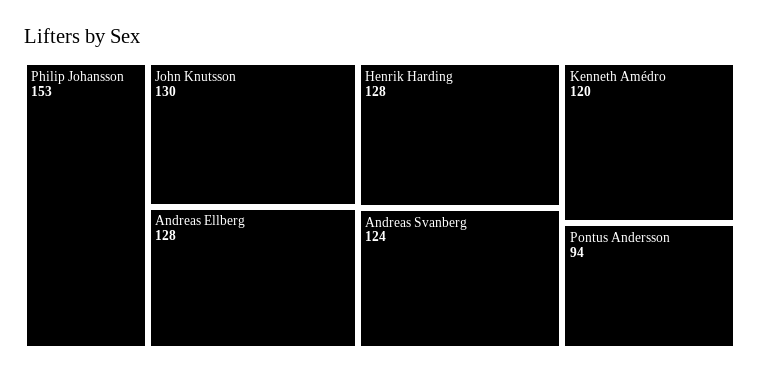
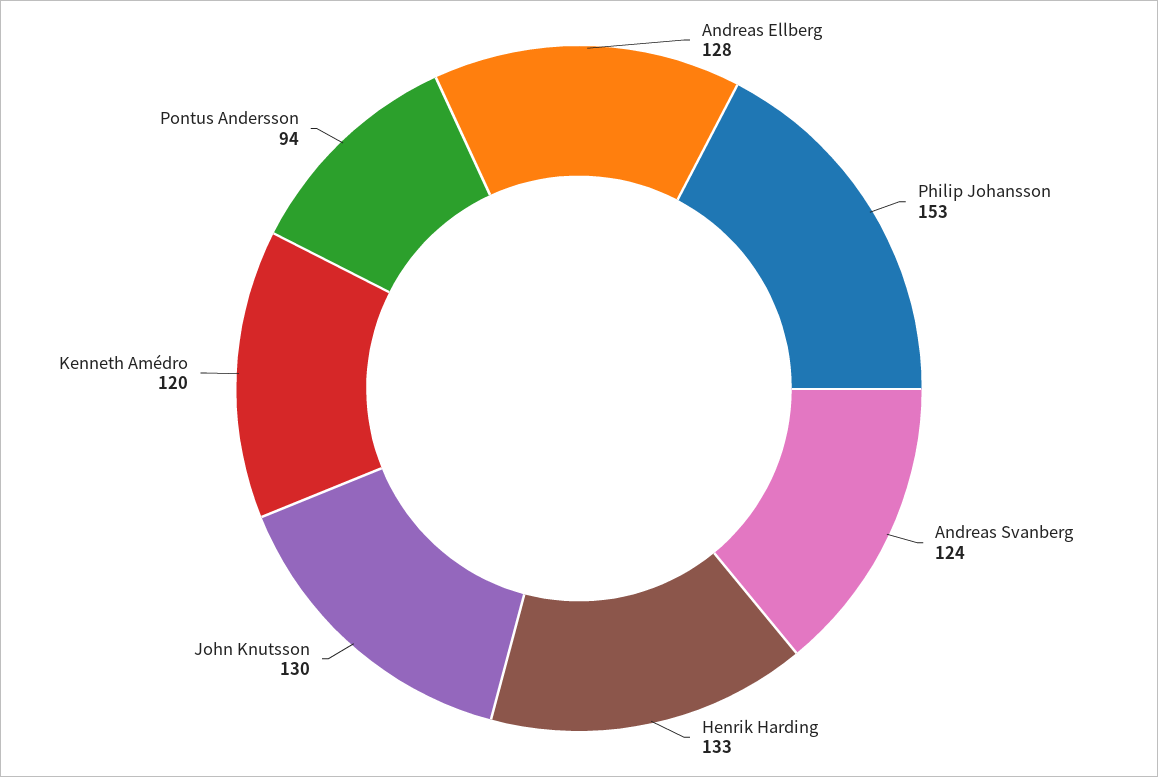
  {
    "Philip Johansson": 153,
    "John Knutsson": 130,
    "Andreas Ellberg": 128,
-   "Henrik Harding": 128,
+   "Henrik Harding": 133,
    "Andreas Svanberg": 124,
    "Kenneth Amédro": 120,
    "Pontus Andersson": 94
  }

